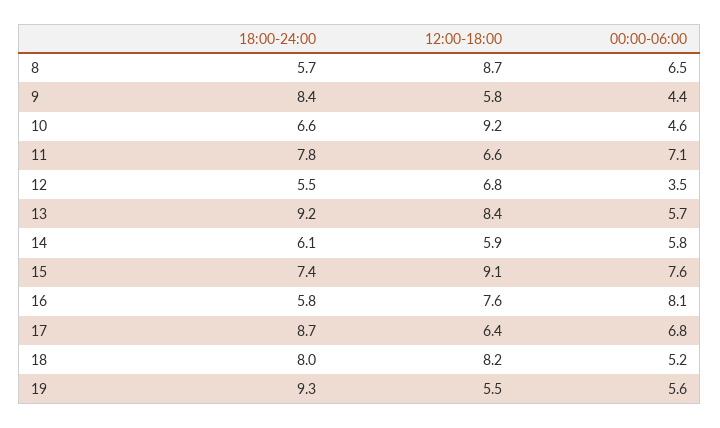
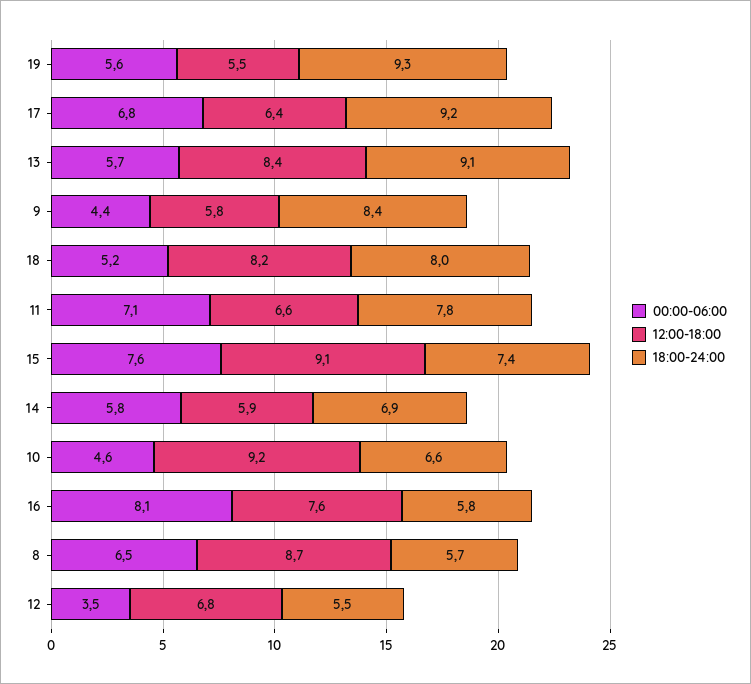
  {
    "18:00-24:00": {
      "8": 5.7,
      "9": 8.4,
      "10": 6.6,
      "11": 7.8,
      "12": 5.5,
-     "13": 9.2,
+     "13": 9.1,
-     "14": 6.1,
+     "14": 6.9,
      "15": 7.4,
      "16": 5.8,
-     "17": 8.7,
+     "17": 9.2,
      "18": 8,
      "19": 9.3
    },
    "12:00-18:00": {
      "8": 8.7,
      "9": 5.8,
      "10": 9.2,
      "11": 6.6,
      "12": 6.8,
      "13": 8.4,
      "14": 5.9,
      "15": 9.1,
      "16": 7.6,
      "17": 6.4,
      "18": 8.2,
      "19": 5.5
    },
    "00:00-06:00": {
      "8": 6.5,
      "9": 4.4,
      "10": 4.6,
      "11": 7.1,
      "12": 3.5,
      "13": 5.7,
      "14": 5.8,
      "15": 7.6,
      "16": 8.1,
      "17": 6.8,
      "18": 5.2,
      "19": 5.6
    }
  }

